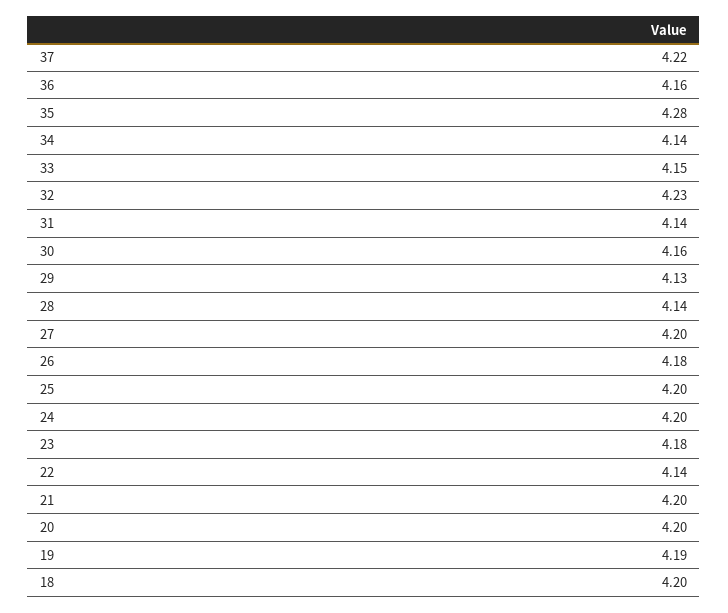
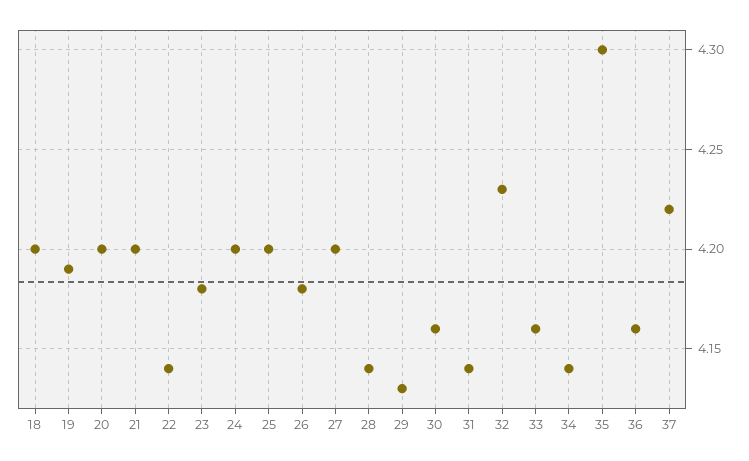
  {
    "37": 4.22,
    "36": 4.16,
-   "35": 4.28,
+   "35": 4.3,
    "34": 4.14,
-   "33": 4.15,
+   "33": 4.16,
    "32": 4.23,
    "31": 4.14,
    "30": 4.16,
    "29": 4.13,
    "28": 4.14,
    "27": 4.2,
    "26": 4.18,
    "25": 4.2,
    "24": 4.2,
    "23": 4.18,
    "22": 4.14,
    "21": 4.2,
    "20": 4.2,
    "19": 4.19,
    "18": 4.2
  }

